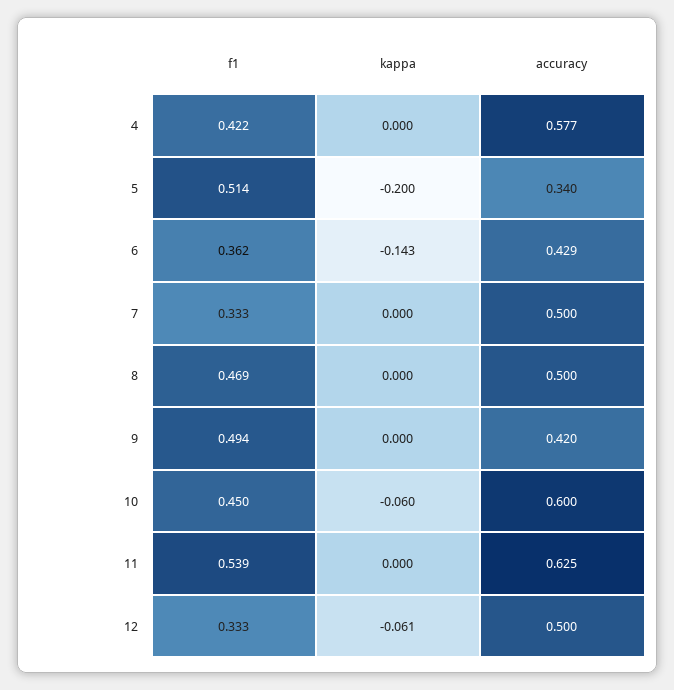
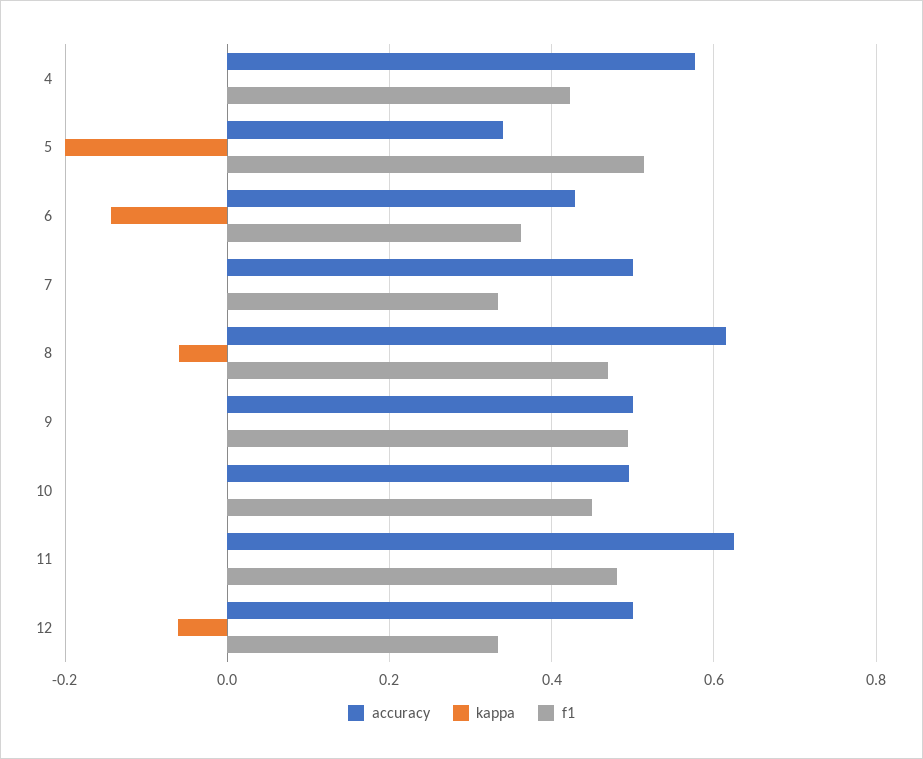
  {
    "f1": {
      "4": 0.422,
      "5": 0.514,
      "6": 0.362,
      "7": 0.333,
      "8": 0.469,
      "9": 0.494,
      "10": 0.45,
-     "11": 0.539,
+     "11": 0.48,
      "12": 0.333
    },
    "kappa": {
      "4": 0,
      "5": -0.2,
      "6": -0.143,
      "7": 0,
-     "8": 0,
+     "8": -0.06,
      "9": 0,
-     "10": -0.06,
+     "10": 0,
      "11": 0,
      "12": -0.061
    },
    "accuracy": {
      "4": 0.577,
      "5": 0.34,
      "6": 0.429,
      "7": 0.5,
-     "8": 0.5,
+     "8": 0.62,
-     "9": 0.42,
+     "9": 0.5,
-     "10": 0.6,
+     "10": 0.5,
      "11": 0.625,
      "12": 0.5
    }
  }

